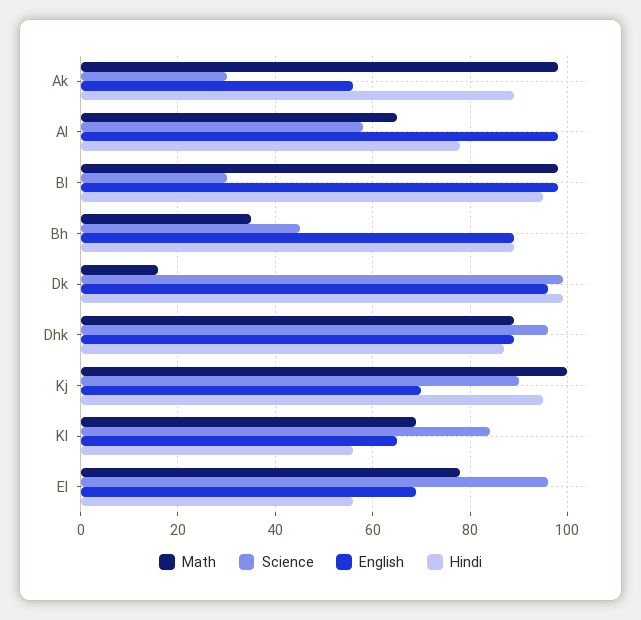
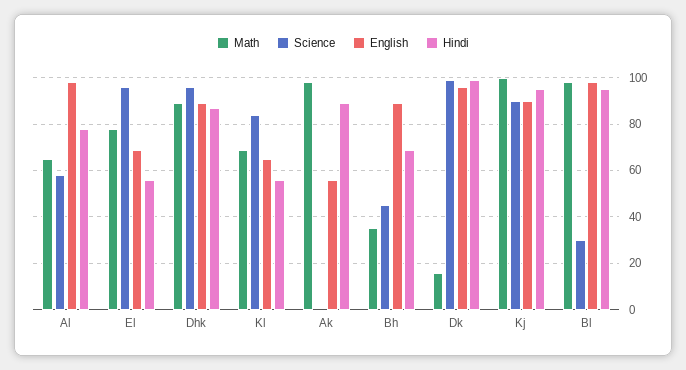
  {
    "Math": {
      "Ak": 100,
      "Al": 65,
      "Bl": 100,
      "Bh": 35,
      "Dk": 15,
      "Dhk": 90,
      "Kj": 100,
      "Kl": 70,
      "El": 80
    },
    "Science": {
-     "Ak": 30,
+     "Ak": 0,
      "Al": 60,
      "Bl": 30,
      "Bh": 45,
      "Dk": 100,
      "Dhk": 95,
      "Kj": 90,
      "Kl": 85,
      "El": 95
    },
    "English": {
      "Ak": 55,
      "Al": 100,
      "Bl": 100,
      "Bh": 90,
      "Dk": 95,
      "Dhk": 90,
-     "Kj": 70,
+     "Kj": 90,
      "Kl": 65,
      "El": 70
    },
    "Hindi": {
      "Ak": 90,
      "Al": 80,
      "Bl": 95,
-     "Bh": 90,
+     "Bh": 70,
      "Dk": 100,
      "Dhk": 85,
      "Kj": 95,
      "Kl": 55,
      "El": 55
    }
  }

